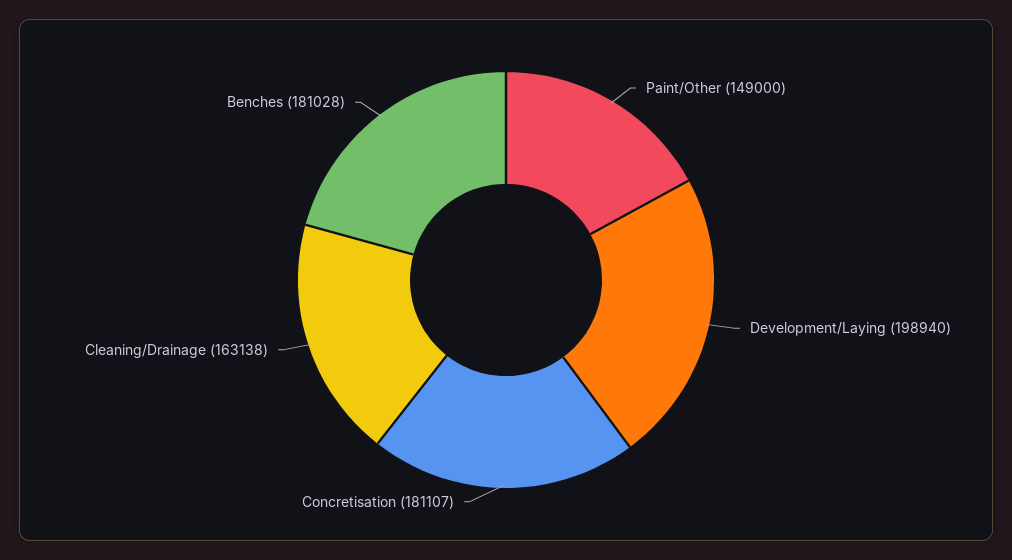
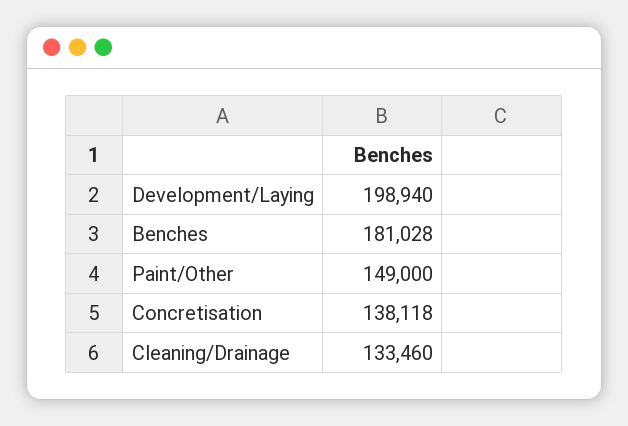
  {
    "Paint/Other": 149000,
    "Development/Laying": 198940,
-   "Concretisation": 181107,
+   "Concretisation": 138118,
-   "Cleaning/Drainage": 163138,
+   "Cleaning/Drainage": 133460,
    "Benches": 181028
  }

